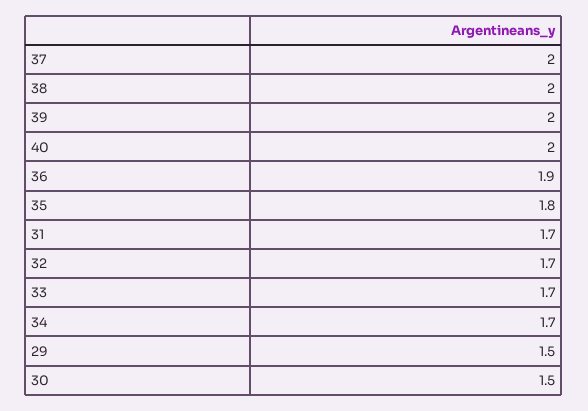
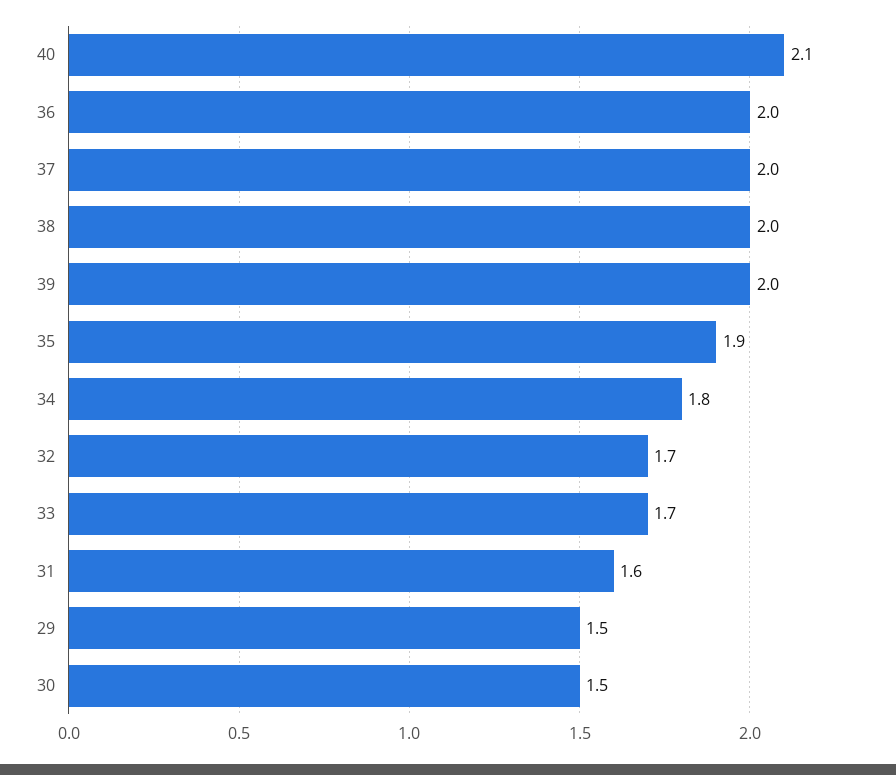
  {
    "37": 2,
    "38": 2,
    "39": 2,
-   "40": 2,
+   "40": 2.1,
-   "36": 1.9,
+   "36": 2,
-   "35": 1.8,
+   "35": 1.9,
-   "31": 1.7,
+   "31": 1.6,
    "32": 1.7,
    "33": 1.7,
-   "34": 1.7,
+   "34": 1.8,
    "29": 1.5,
    "30": 1.5
  }

